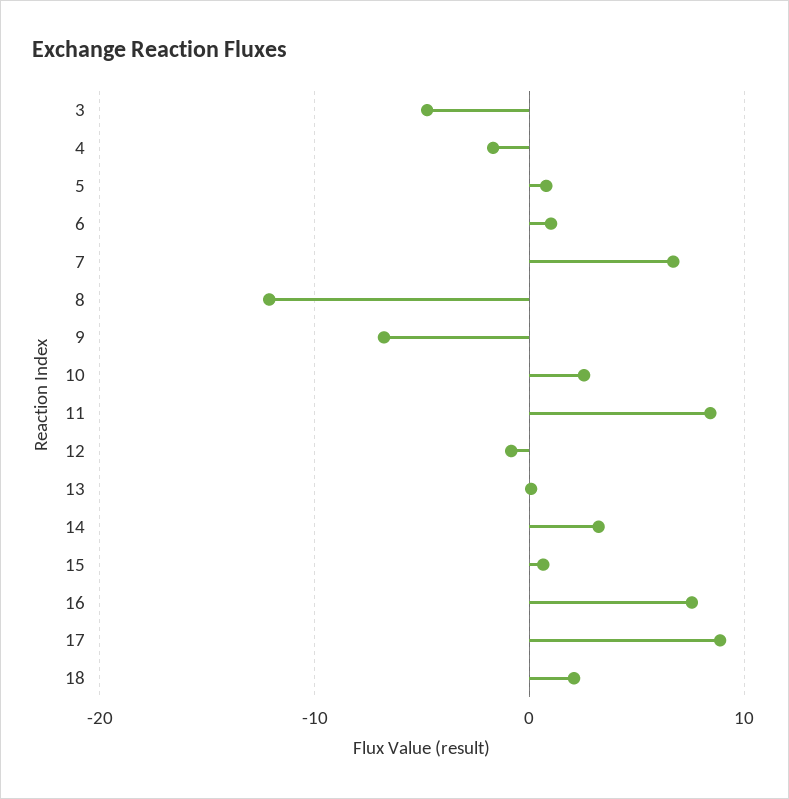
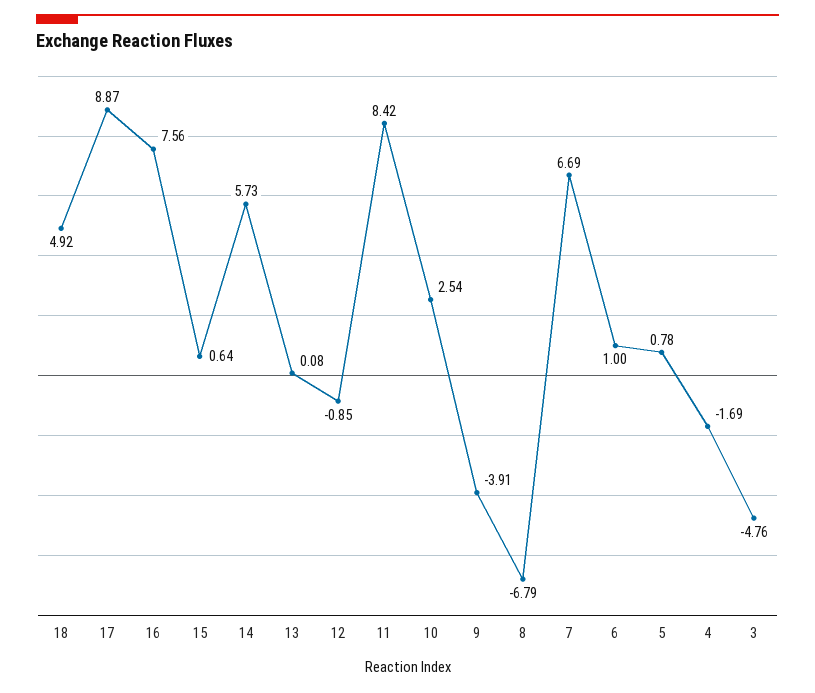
  {
    "3": -4.76,
    "4": -1.69,
    "5": 0.78,
    "6": 1,
    "7": 6.69,
-   "8": -12,
+   "8": -6.79,
-   "9": -7,
+   "9": -3.91,
    "10": 2.54,
    "11": 8.42,
    "12": -0.85,
    "13": 0.08,
-   "14": 3,
+   "14": 5.73,
    "15": 0.64,
    "16": 7.56,
    "17": 8.87,
-   "18": 2
+   "18": 4.92
  }

